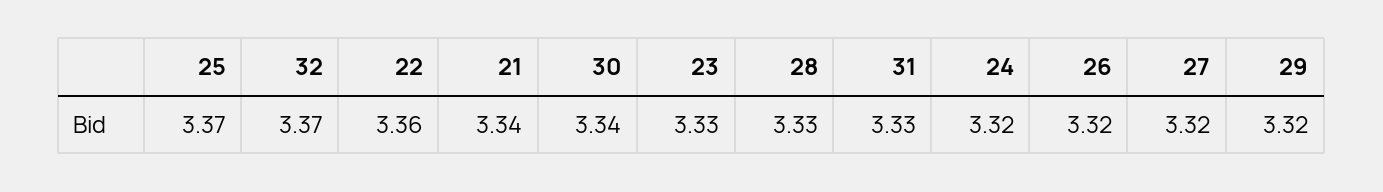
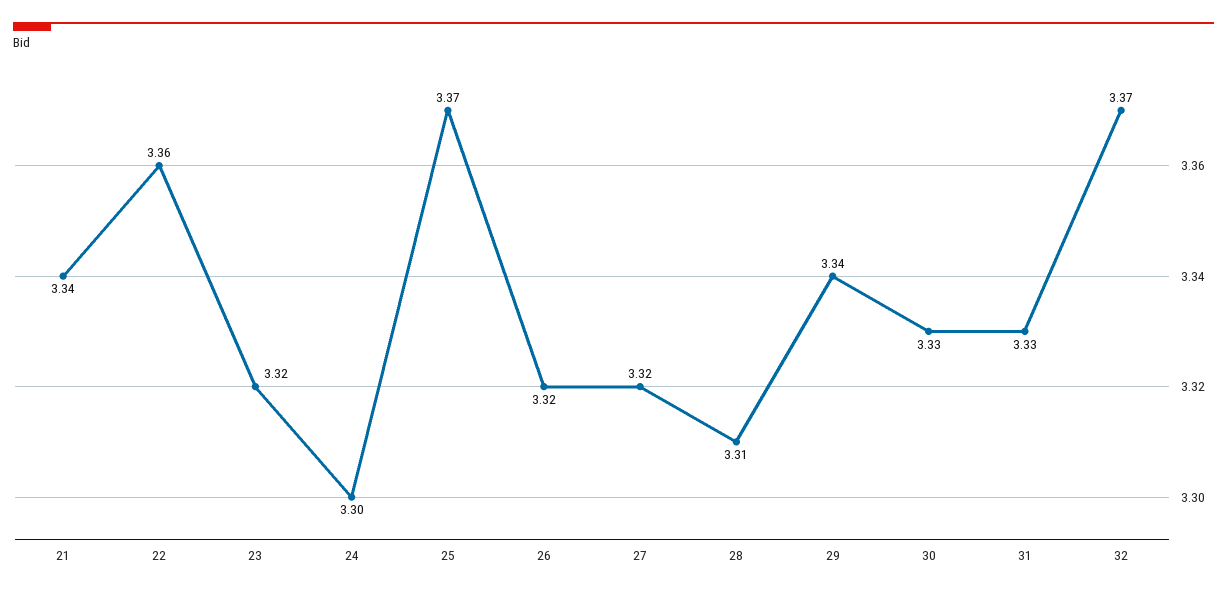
  {
    "25": 3.37,
    "32": 3.37,
    "22": 3.36,
    "21": 3.34,
-   "30": 3.34,
+   "30": 3.33,
-   "23": 3.33,
+   "23": 3.32,
-   "28": 3.33,
+   "28": 3.31,
    "31": 3.33,
-   "24": 3.32,
+   "24": 3.3,
    "26": 3.32,
    "27": 3.32,
-   "29": 3.32
+   "29": 3.34
  }

